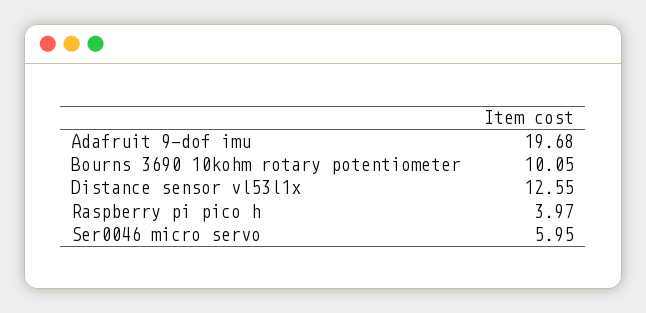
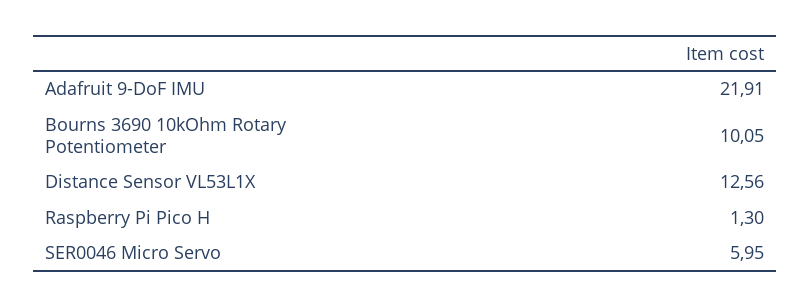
  {
-   "Adafruit 9-dof imu": 19.68,
+   "Adafruit 9-dof imu": 21.91,
    "Bourns 3690 10kohm rotary potentiometer": 10.05,
-   "Distance sensor vl53l1x": 12.55,
+   "Distance sensor vl53l1x": 12.56,
-   "Raspberry pi pico h": 3.97,
+   "Raspberry pi pico h": 1.3,
    "Ser0046 micro servo": 5.95
  }

